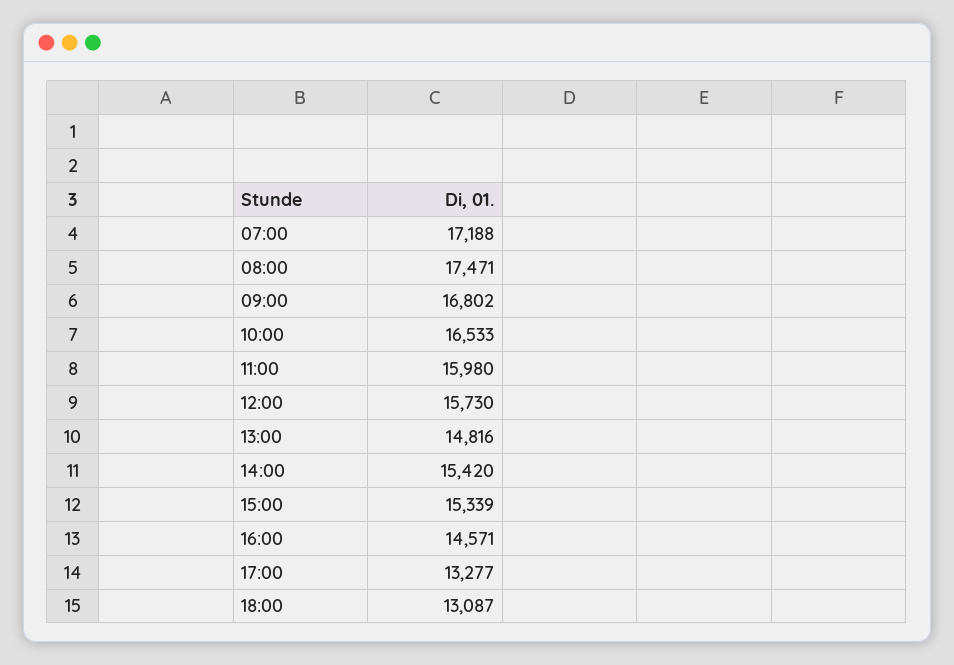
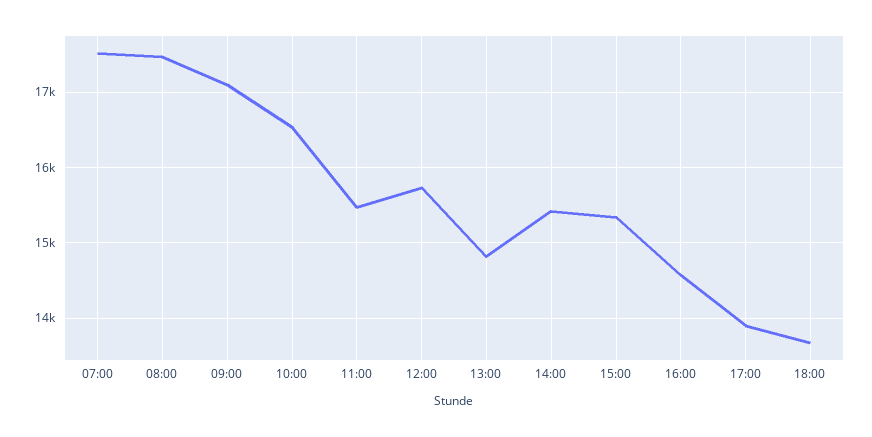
  {
-   "07:00": 17188,
+   "07:00": 17500,
    "08:00": 17471,
-   "09:00": 16802,
+   "09:00": 17100,
    "10:00": 16533,
-   "11:00": 15980,
+   "11:00": 15500,
    "12:00": 15730,
    "13:00": 14816,
    "14:00": 15420,
    "15:00": 15339,
    "16:00": 14571,
-   "17:00": 13277,
+   "17:00": 13900,
-   "18:00": 13087
+   "18:00": 13700
  }

